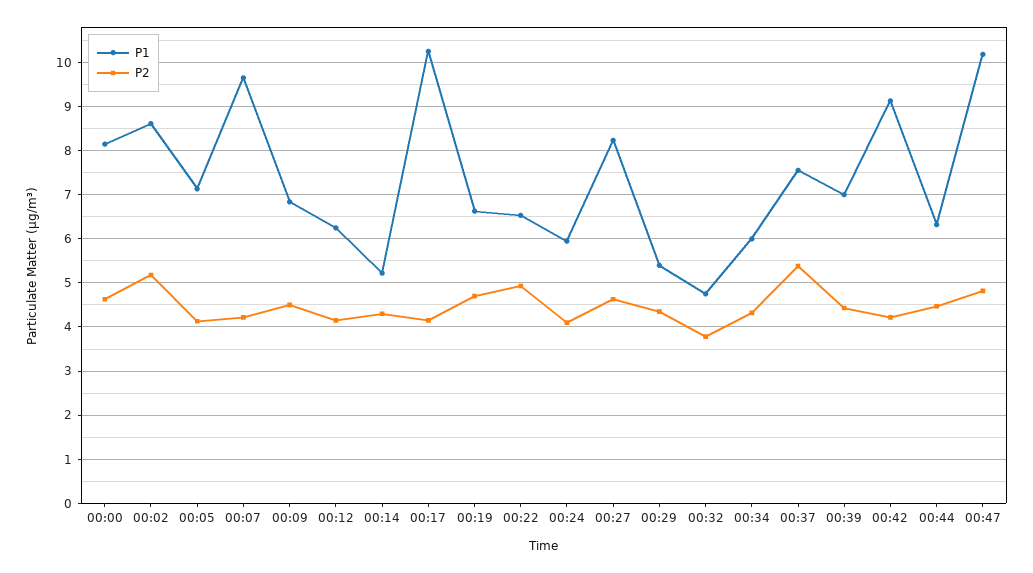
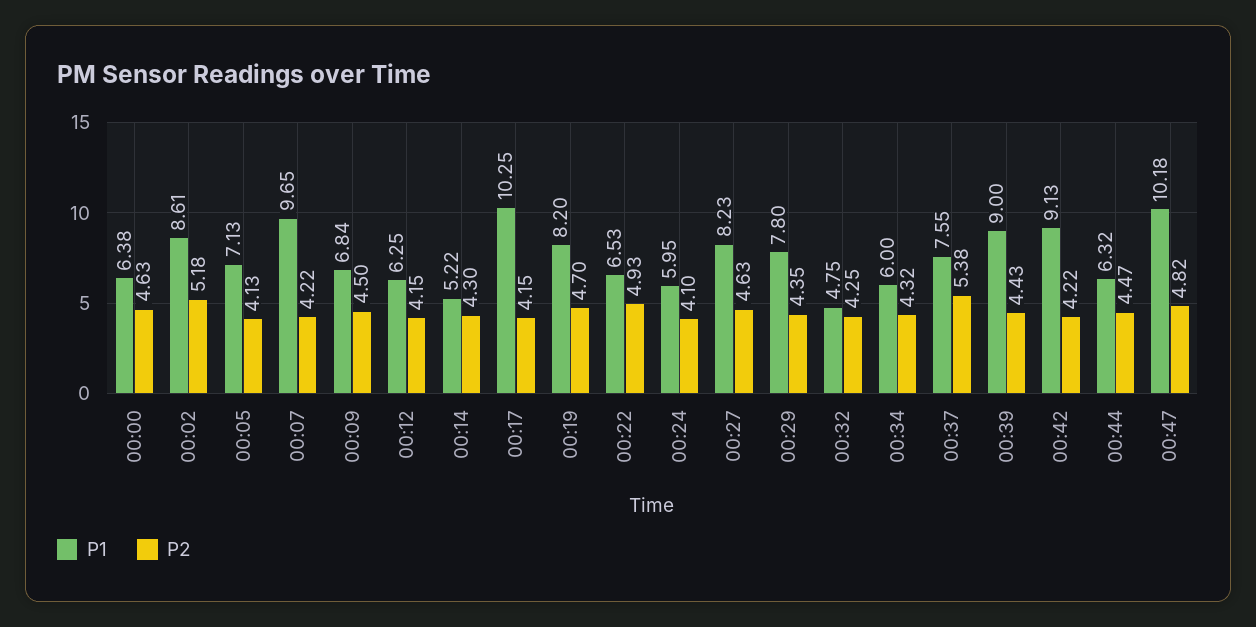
  {
    "P1": {
-     "00:00": 8.2,
+     "00:00": 6.38,
      "00:02": 8.61,
      "00:05": 7.13,
      "00:07": 9.65,
      "00:09": 6.84,
      "00:12": 6.25,
      "00:14": 5.22,
      "00:17": 10.25,
-     "00:19": 6.6,
+     "00:19": 8.2,
      "00:22": 6.53,
      "00:24": 5.95,
      "00:27": 8.23,
-     "00:29": 5.4,
+     "00:29": 7.8,
      "00:32": 4.75,
      "00:34": 6,
      "00:37": 7.55,
-     "00:39": 7,
+     "00:39": 9,
      "00:42": 9.13,
      "00:44": 6.32,
      "00:47": 10.18
    },
    "P2": {
      "00:00": 4.63,
      "00:02": 5.18,
      "00:05": 4.13,
      "00:07": 4.22,
      "00:09": 4.5,
      "00:12": 4.15,
      "00:14": 4.3,
      "00:17": 4.15,
      "00:19": 4.7,
      "00:22": 4.93,
      "00:24": 4.1,
      "00:27": 4.63,
      "00:29": 4.35,
-     "00:32": 3.8,
+     "00:32": 4.25,
      "00:34": 4.32,
      "00:37": 5.38,
      "00:39": 4.43,
      "00:42": 4.22,
      "00:44": 4.47,
      "00:47": 4.82
    }
  }

